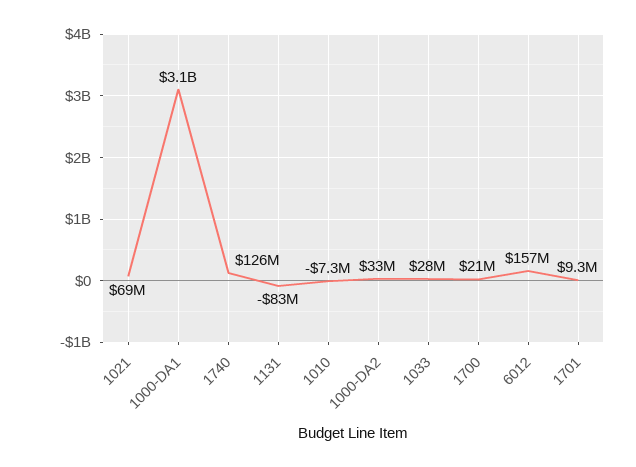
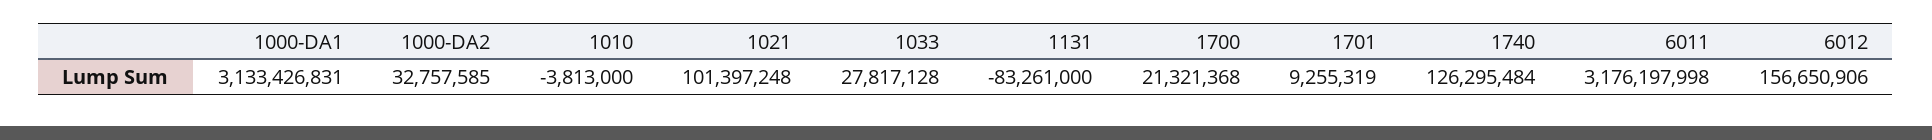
  {
-   "1021": 69000000,
+   "1021": 101397248,
    "1000-DA1": 3133426831,
    "1740": 126295484,
    "1131": -83261000,
-   "1010": -7300000,
+   "1010": -3813000,
    "1000-DA2": 32757585,
    "1033": 27817128,
    "1700": 21321368,
    "6012": 156650906,
-   "1701": 9255319
+   "1701": 9255319,
+   "6011": 3176197998
  }

